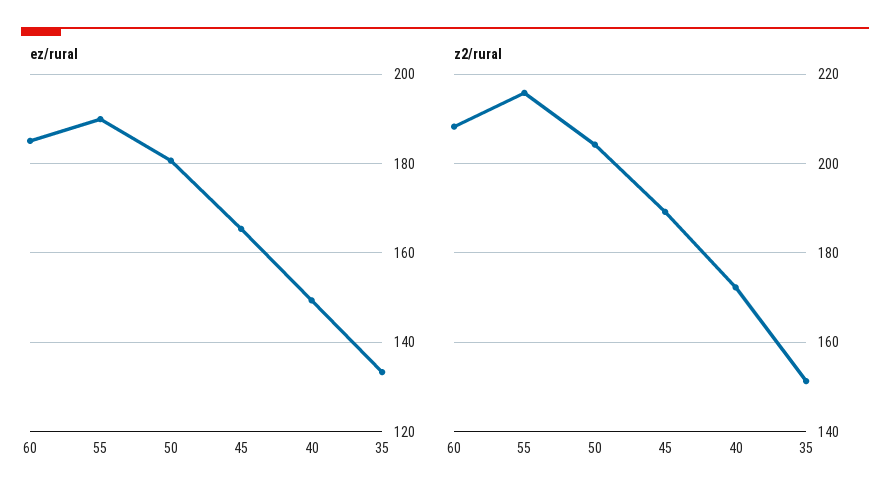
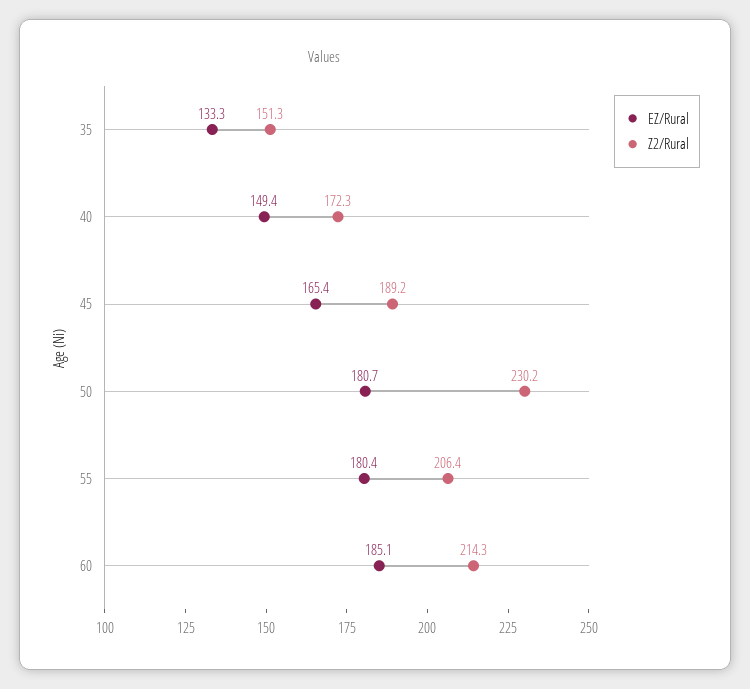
  {
    "ez/rural": {
      "60": 185.1,
-     "55": 190,
+     "55": 180.4,
      "50": 180.7,
      "45": 165.4,
      "40": 149.4,
      "35": 133.3
    },
    "z2/rural": {
-     "60": 208,
+     "60": 214.3,
-     "55": 216,
+     "55": 206.4,
-     "50": 204,
+     "50": 230.2,
      "45": 189.2,
      "40": 172.3,
      "35": 151.3
    }
  }

